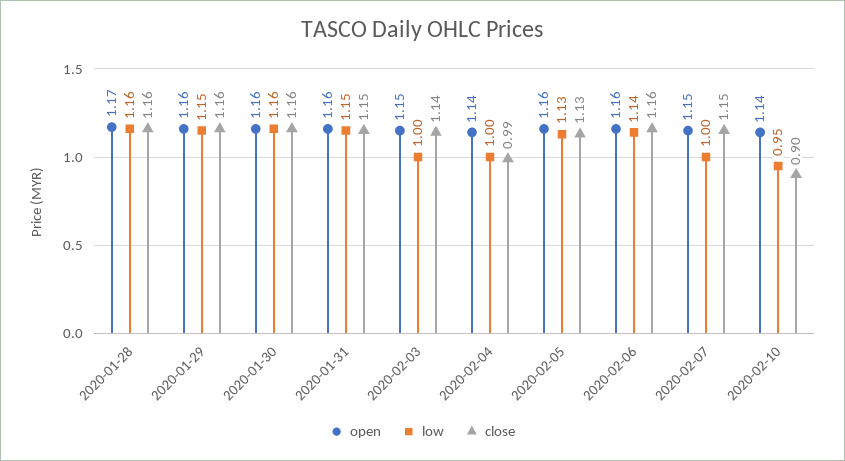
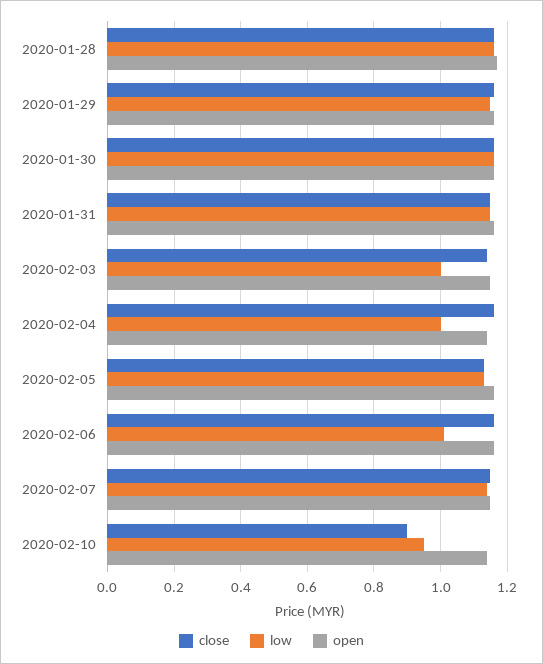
  {
    "open": {
      "2020-01-28": 1.17,
      "2020-01-29": 1.16,
      "2020-01-30": 1.16,
      "2020-01-31": 1.16,
      "2020-02-03": 1.15,
      "2020-02-04": 1.14,
      "2020-02-05": 1.16,
      "2020-02-06": 1.16,
      "2020-02-07": 1.15,
      "2020-02-10": 1.14
    },
    "low": {
      "2020-01-28": 1.16,
      "2020-01-29": 1.15,
      "2020-01-30": 1.16,
      "2020-01-31": 1.15,
      "2020-02-03": 1,
      "2020-02-04": 1,
      "2020-02-05": 1.13,
-     "2020-02-06": 1.14,
+     "2020-02-06": 1,
-     "2020-02-07": 1,
+     "2020-02-07": 1.15,
      "2020-02-10": 0.95
    },
    "close": {
      "2020-01-28": 1.16,
      "2020-01-29": 1.16,
      "2020-01-30": 1.16,
      "2020-01-31": 1.15,
      "2020-02-03": 1.14,
-     "2020-02-04": 0.99,
+     "2020-02-04": 1.15,
      "2020-02-05": 1.13,
      "2020-02-06": 1.16,
      "2020-02-07": 1.15,
      "2020-02-10": 0.9
    }
  }

